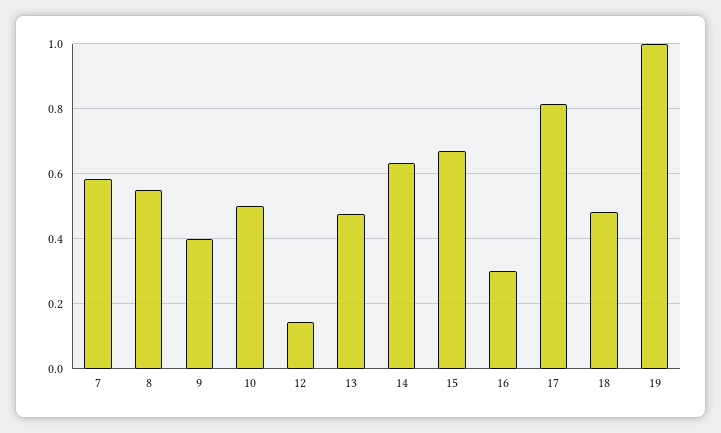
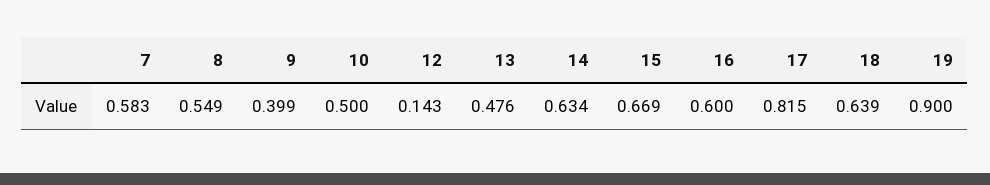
  {
    "7": 0.583,
    "8": 0.549,
    "9": 0.399,
    "10": 0.5,
    "12": 0.143,
    "13": 0.476,
    "14": 0.634,
    "15": 0.669,
-   "16": 0.3,
+   "16": 0.6,
    "17": 0.815,
-   "18": 0.48,
+   "18": 0.639,
-   "19": 1
+   "19": 0.9
  }

